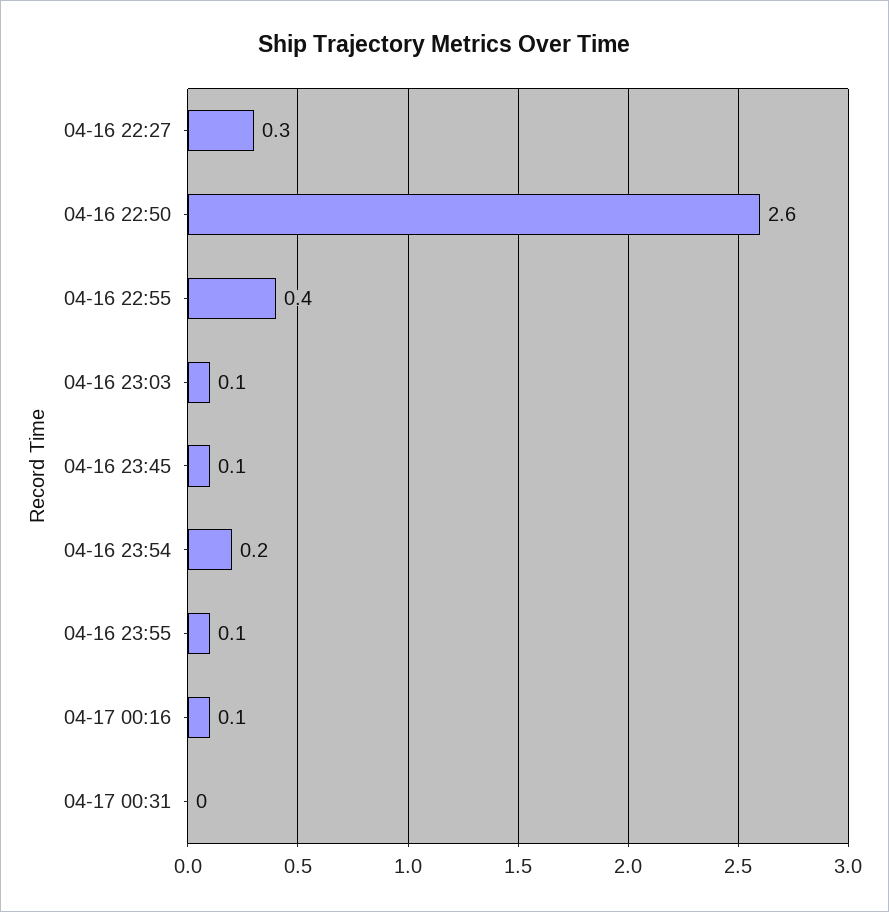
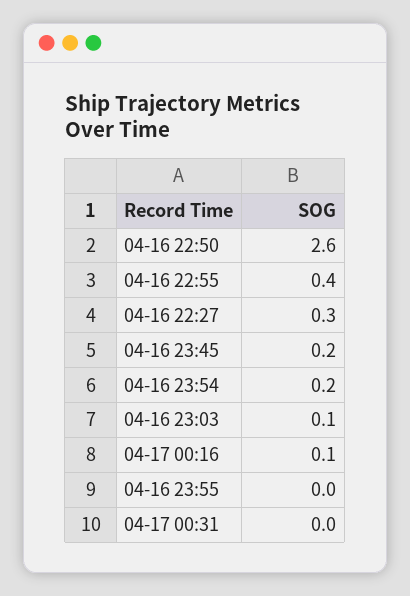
  {
    "04-16 22:27": 0.3,
    "04-16 22:50": 2.6,
    "04-16 22:55": 0.4,
    "04-16 23:03": 0.1,
-   "04-16 23:45": 0.1,
+   "04-16 23:45": 0.2,
    "04-16 23:54": 0.2,
-   "04-16 23:55": 0.1,
+   "04-16 23:55": 0,
    "04-17 00:16": 0.1,
    "04-17 00:31": 0
  }

